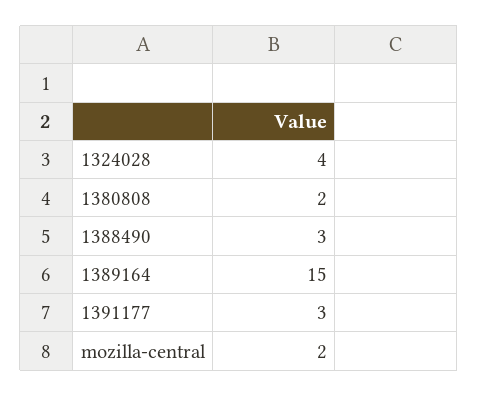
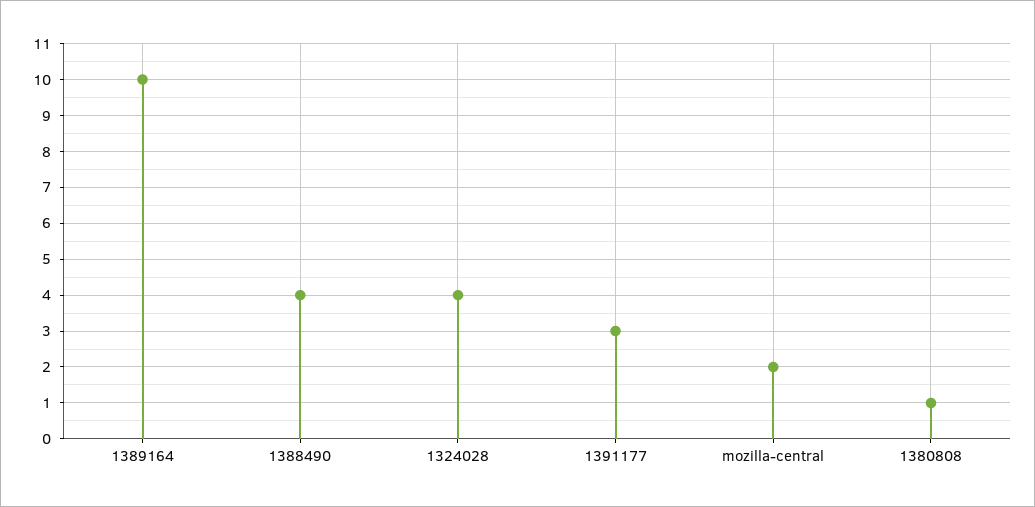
  {
    "1324028": 4,
-   "1380808": 2,
+   "1380808": 1,
-   "1388490": 3,
+   "1388490": 4,
-   "1389164": 15,
+   "1389164": 10,
    "1391177": 3,
    "mozilla-central": 2
  }

